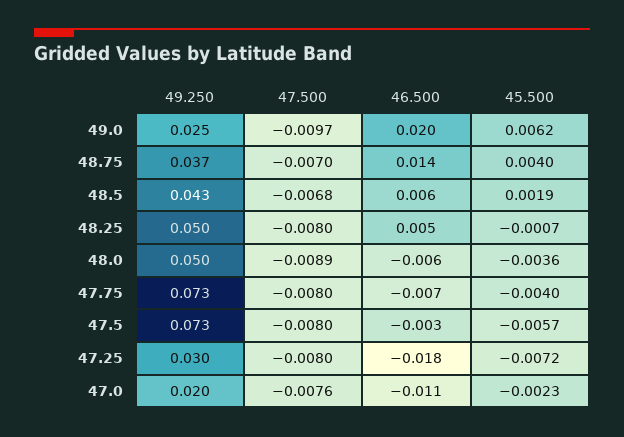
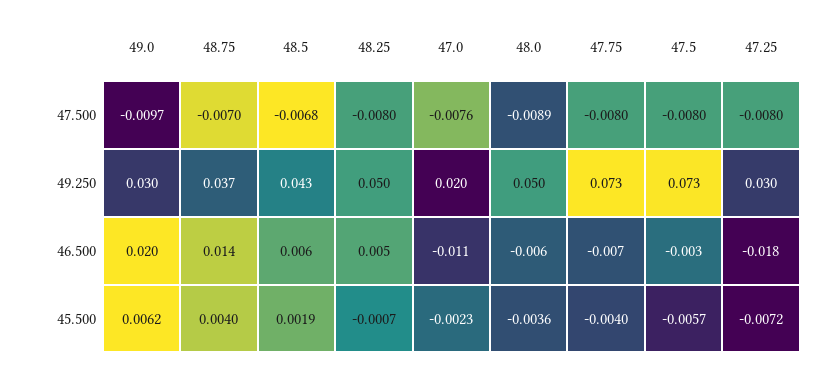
  {
    "49.250": {
-     "49.0": 0.025,
+     "49.0": 0.03,
      "48.75": 0.037,
      "48.5": 0.043,
      "48.25": 0.05,
      "48.0": 0.05,
      "47.75": 0.073,
      "47.5": 0.073,
      "47.25": 0.03,
      "47.0": 0.02
    },
    "47.500": {
      "49.0": -0.0097,
      "48.75": -0.007,
      "48.5": -0.0068,
      "48.25": -0.008,
      "48.0": -0.0089,
      "47.75": -0.008,
      "47.5": -0.008,
      "47.25": -0.008,
      "47.0": -0.0076
    },
    "46.500": {
      "49.0": 0.02,
      "48.75": 0.014,
      "48.5": 0.006,
      "48.25": 0.005,
      "48.0": -0.006,
      "47.75": -0.007,
      "47.5": -0.003,
      "47.25": -0.018,
      "47.0": -0.011
    },
    "45.500": {
      "49.0": 0.0062,
      "48.75": 0.004,
      "48.5": 0.0019,
      "48.25": -0.0007,
      "48.0": -0.0036,
      "47.75": -0.004,
      "47.5": -0.0057,
      "47.25": -0.0072,
      "47.0": -0.0023
    }
  }

